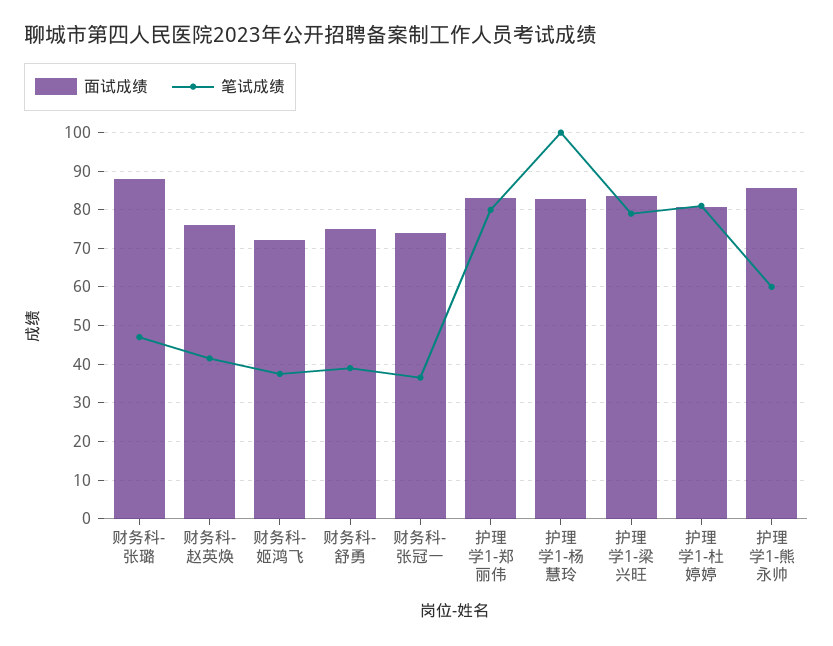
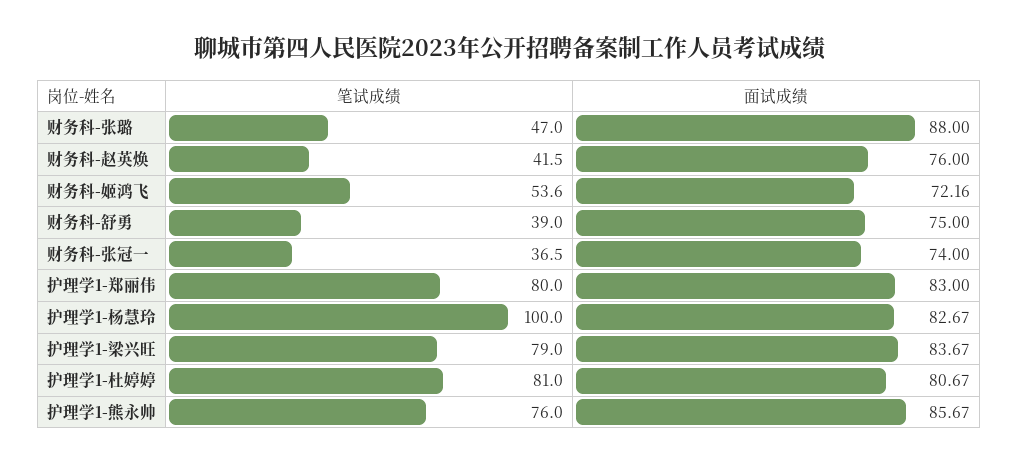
  {
    "面试成绩": {
      "财务科-张璐": 88,
      "财务科-赵英焕": 76,
      "财务科-姬鸿飞": 72.16,
      "财务科-舒勇": 75,
      "财务科-张冠一": 74,
      "护理学1-郑丽伟": 83,
      "护理学1-杨慧玲": 82.67,
      "护理学1-梁兴旺": 83.67,
      "护理学1-杜婷婷": 80.67,
      "护理学1-熊永帅": 85.67
    },
    "笔试成绩": {
      "财务科-张璐": 47,
      "财务科-赵英焕": 41.5,
-     "财务科-姬鸿飞": 38,
+     "财务科-姬鸿飞": 53.6,
      "财务科-舒勇": 39,
      "财务科-张冠一": 36.5,
      "护理学1-郑丽伟": 80,
      "护理学1-杨慧玲": 100,
      "护理学1-梁兴旺": 79,
      "护理学1-杜婷婷": 81,
-     "护理学1-熊永帅": 60
+     "护理学1-熊永帅": 76
    }
  }

